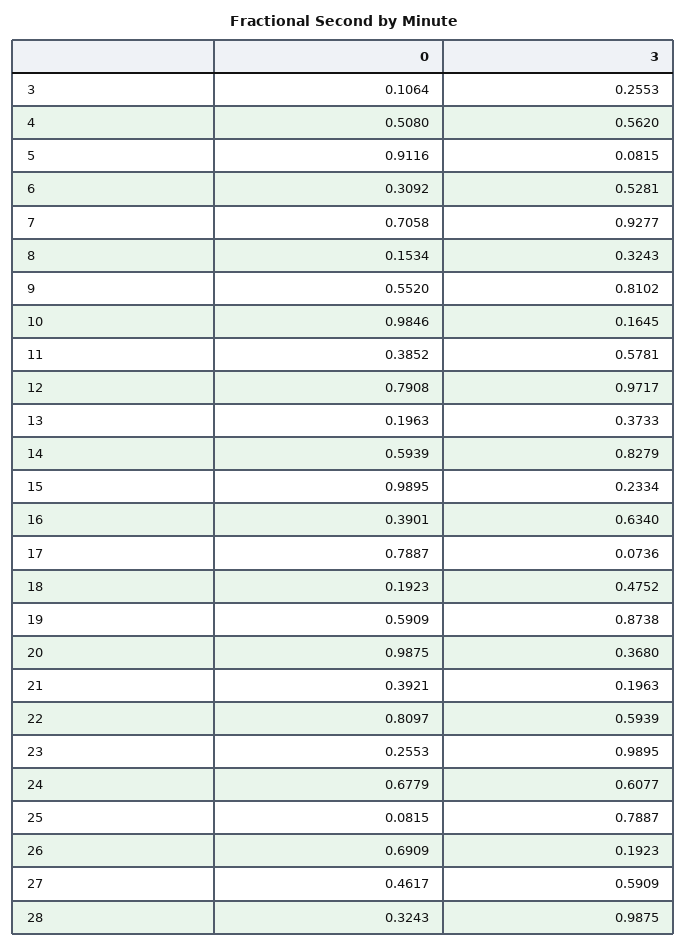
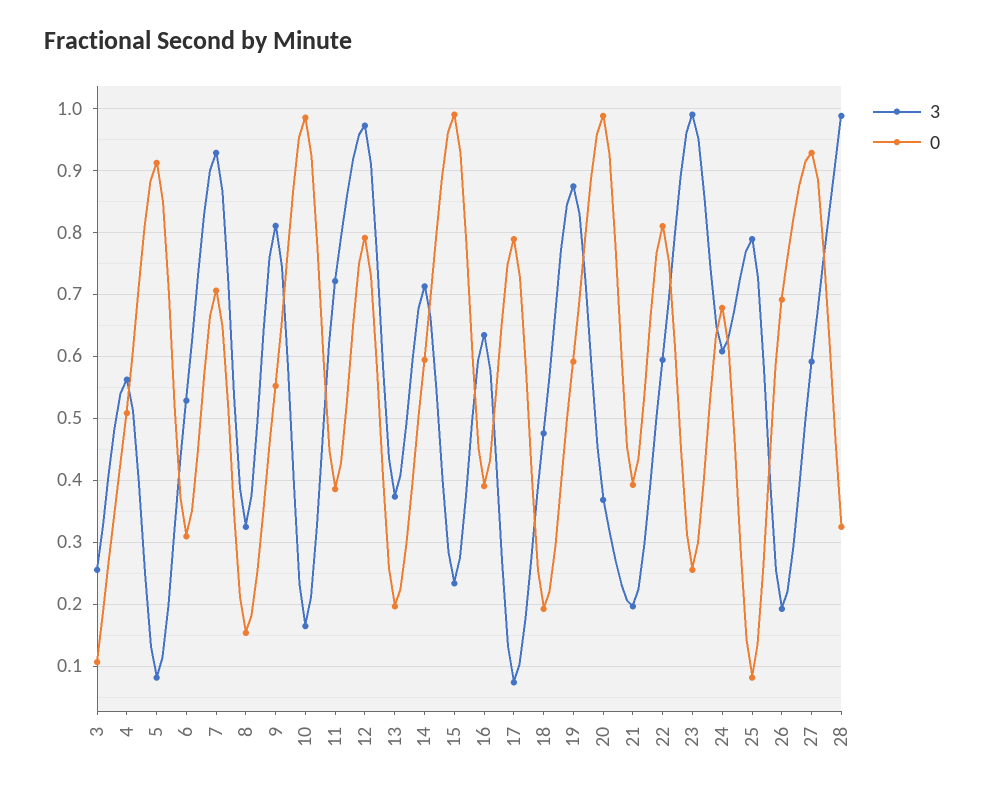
  {
    "0": {
      "3": 0.1064,
      "4": 0.508,
      "5": 0.9116,
      "6": 0.3092,
      "7": 0.7058,
      "8": 0.1534,
      "9": 0.552,
      "10": 0.9846,
      "11": 0.3852,
      "12": 0.7908,
      "13": 0.1963,
      "14": 0.5939,
      "15": 0.9895,
      "16": 0.3901,
      "17": 0.7887,
      "18": 0.1923,
      "19": 0.5909,
      "20": 0.9875,
      "21": 0.3921,
      "22": 0.8097,
      "23": 0.2553,
      "24": 0.6779,
      "25": 0.0815,
      "26": 0.6909,
-     "27": 0.4617,
+     "27": 0.93,
      "28": 0.3243
    },
    "3": {
      "3": 0.2553,
      "4": 0.562,
      "5": 0.0815,
      "6": 0.5281,
      "7": 0.9277,
      "8": 0.3243,
      "9": 0.8102,
      "10": 0.1645,
-     "11": 0.5781,
+     "11": 0.72,
      "12": 0.9717,
      "13": 0.3733,
-     "14": 0.8279,
+     "14": 0.71,
      "15": 0.2334,
      "16": 0.634,
      "17": 0.0736,
      "18": 0.4752,
      "19": 0.8738,
      "20": 0.368,
      "21": 0.1963,
      "22": 0.5939,
      "23": 0.9895,
      "24": 0.6077,
      "25": 0.7887,
      "26": 0.1923,
      "27": 0.5909,
      "28": 0.9875
    }
  }

